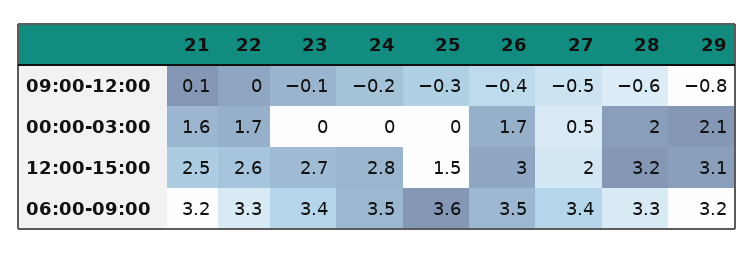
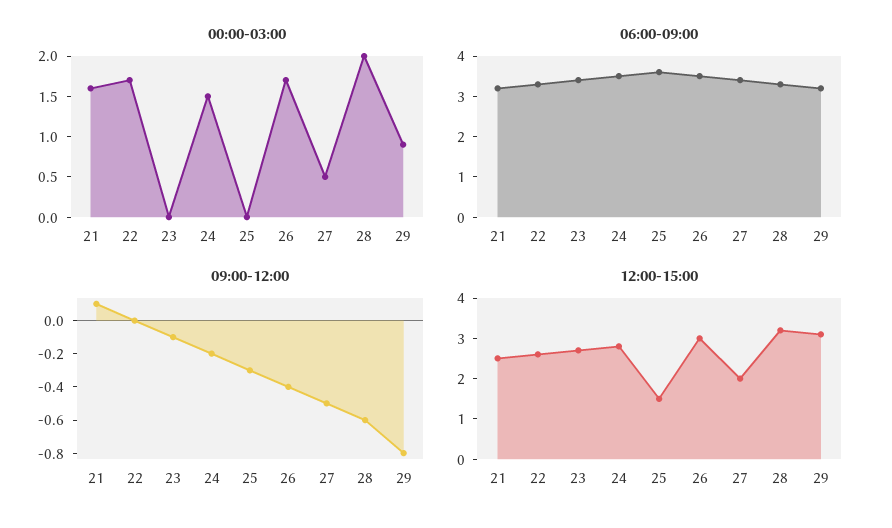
  {
    "09:00-12:00": {
      "21": 0.1,
      "22": 0,
      "23": -0.1,
      "24": -0.2,
      "25": -0.3,
      "26": -0.4,
      "27": -0.5,
      "28": -0.6,
      "29": -0.8
    },
    "00:00-03:00": {
      "21": 1.6,
      "22": 1.7,
      "23": 0,
-     "24": 0,
+     "24": 1.5,
      "25": 0,
      "26": 1.7,
      "27": 0.5,
      "28": 2,
-     "29": 2.1
+     "29": 0.9
    },
    "12:00-15:00": {
      "21": 2.5,
      "22": 2.6,
      "23": 2.7,
      "24": 2.8,
      "25": 1.5,
      "26": 3,
      "27": 2,
      "28": 3.2,
      "29": 3.1
    },
    "06:00-09:00": {
      "21": 3.2,
      "22": 3.3,
      "23": 3.4,
      "24": 3.5,
      "25": 3.6,
      "26": 3.5,
      "27": 3.4,
      "28": 3.3,
      "29": 3.2
    }
  }

